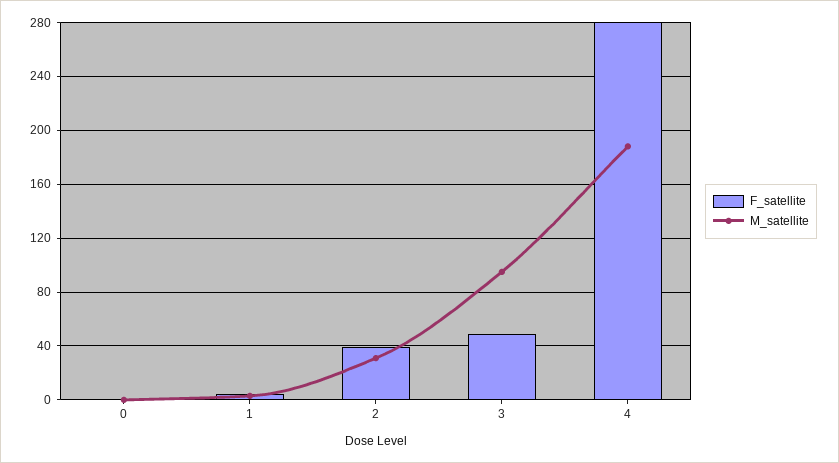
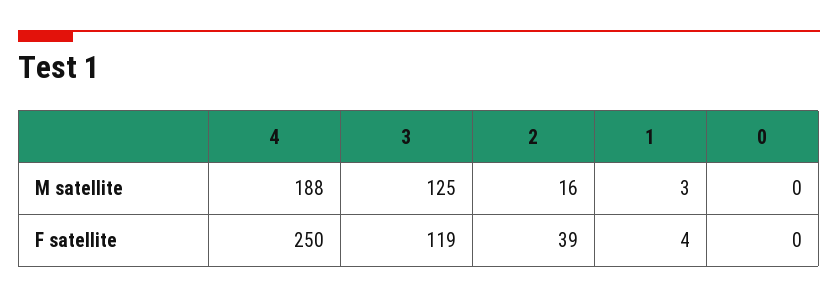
  {
    "F_satellite": {
      "0": 0,
      "1": 4,
      "2": 39,
-     "3": 50,
+     "3": 119,
-     "4": 280
+     "4": 250
    },
    "M_satellite": {
      "0": 0,
      "1": 3,
-     "2": 30,
+     "2": 16,
-     "3": 95,
+     "3": 125,
      "4": 188
    }
  }

